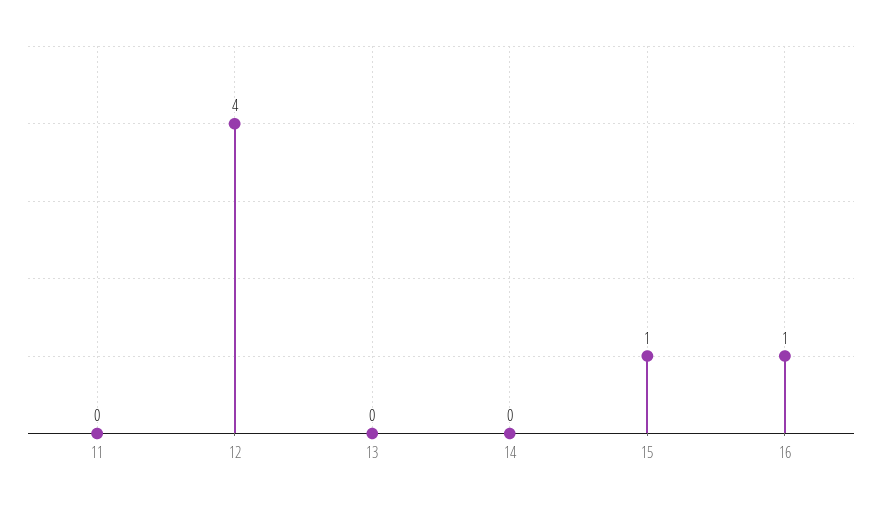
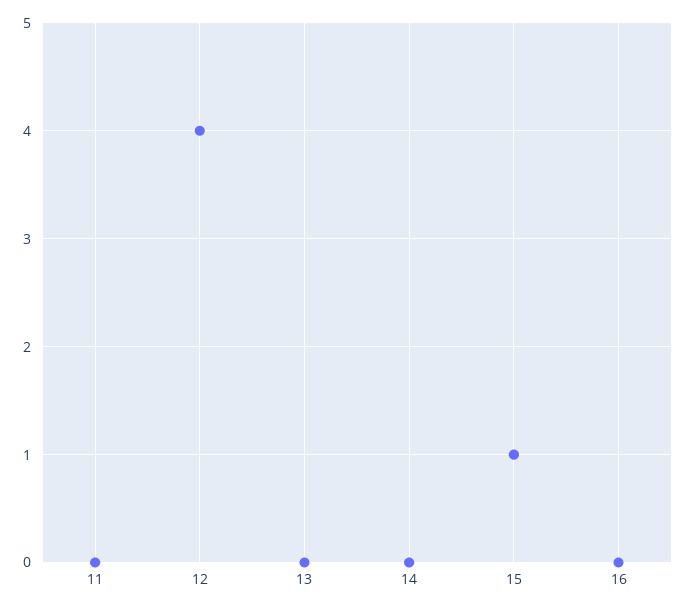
  {
    "11": 0,
    "12": 4,
    "13": 0,
    "14": 0,
    "15": 1,
-   "16": 1
+   "16": 0
  }

